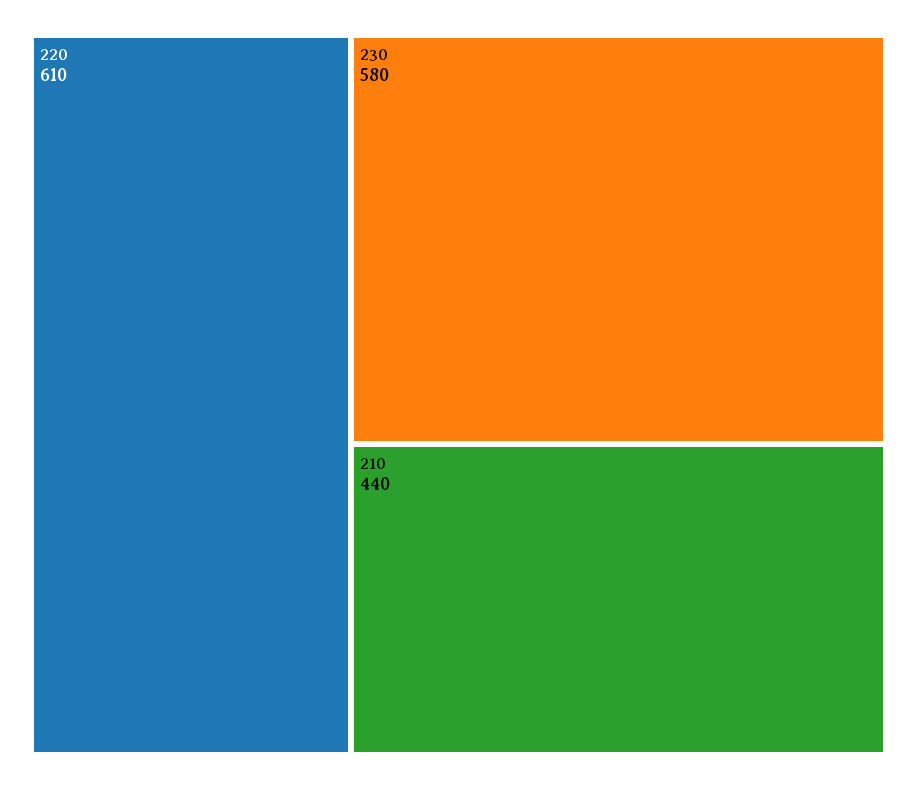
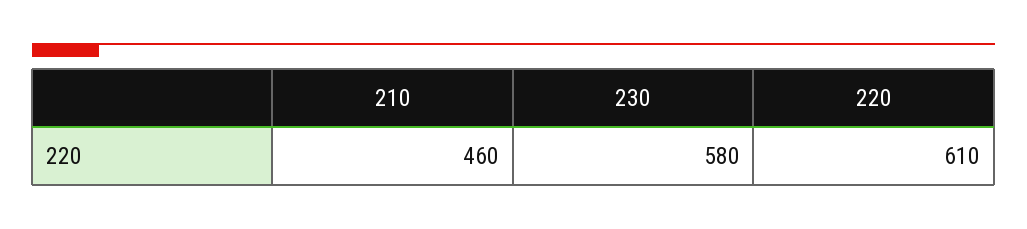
  {
    "220": 610,
    "230": 580,
-   "210": 440
+   "210": 460
  }

